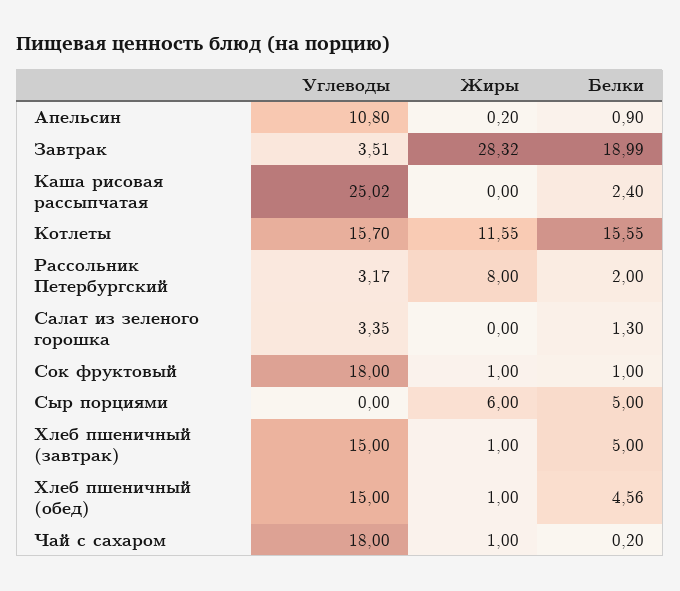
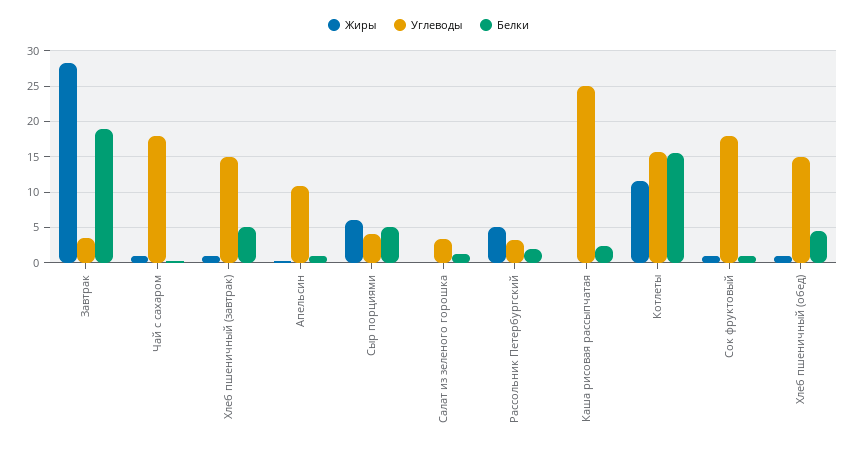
  {
    "Углеводы": {
      "Апельсин": 10.8,
      "Завтрак": 3.51,
      "Каша рисовая рассыпчатая": 25.02,
      "Котлеты": 15.7,
      "Рассольник Петербургский": 3.17,
      "Салат из зеленого горошка": 3.35,
      "Сок фруктовый": 18,
-     "Сыр порциями": 0,
+     "Сыр порциями": 4,
      "Хлеб пшеничный (завтрак)": 15,
      "Хлеб пшеничный (обед)": 15,
      "Чай с сахаром": 18
    },
    "Жиры": {
      "Апельсин": 0.2,
      "Завтрак": 28.32,
      "Каша рисовая рассыпчатая": 0,
      "Котлеты": 11.55,
-     "Рассольник Петербургский": 8,
+     "Рассольник Петербургский": 5,
      "Салат из зеленого горошка": 0,
      "Сок фруктовый": 1,
      "Сыр порциями": 6,
      "Хлеб пшеничный (завтрак)": 1,
      "Хлеб пшеничный (обед)": 1,
      "Чай с сахаром": 1
    },
    "Белки": {
      "Апельсин": 0.9,
      "Завтрак": 18.99,
      "Каша рисовая рассыпчатая": 2.4,
      "Котлеты": 15.55,
      "Рассольник Петербургский": 2,
      "Салат из зеленого горошка": 1.3,
      "Сок фруктовый": 1,
      "Сыр порциями": 5,
      "Хлеб пшеничный (завтрак)": 5,
      "Хлеб пшеничный (обед)": 4.56,
      "Чай с сахаром": 0.2
    }
  }

